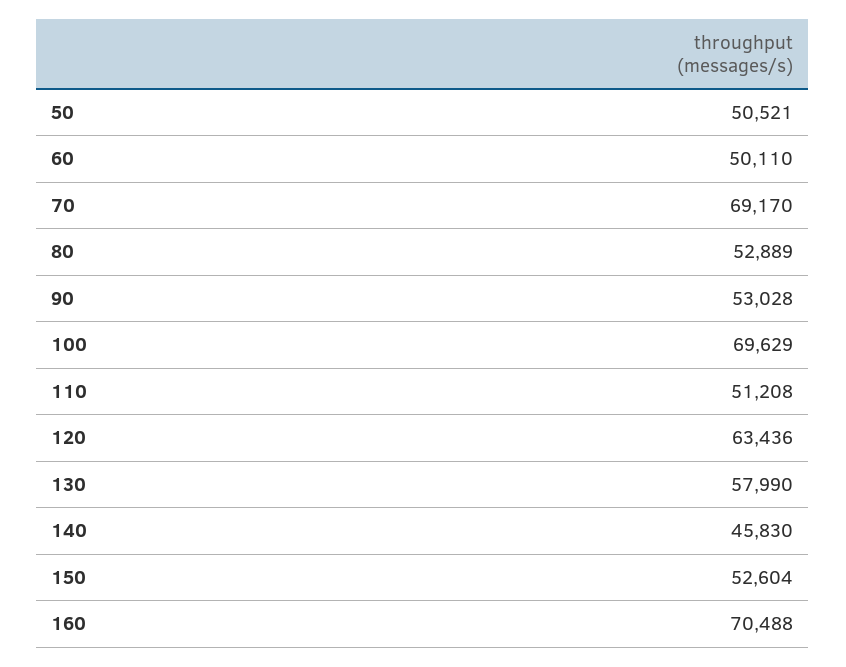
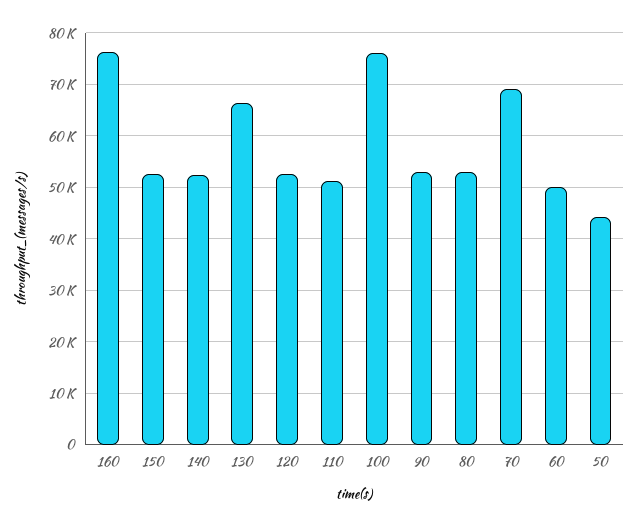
  {
-   "50": 50521,
+   "50": 44000,
    "60": 50110,
    "70": 69170,
    "80": 52889,
    "90": 53028,
-   "100": 69629,
+   "100": 76000,
    "110": 51208,
-   "120": 63436,
+   "120": 52000,
-   "130": 57990,
+   "130": 66000,
-   "140": 45830,
+   "140": 52000,
    "150": 52604,
-   "160": 70488
+   "160": 76000
  }

